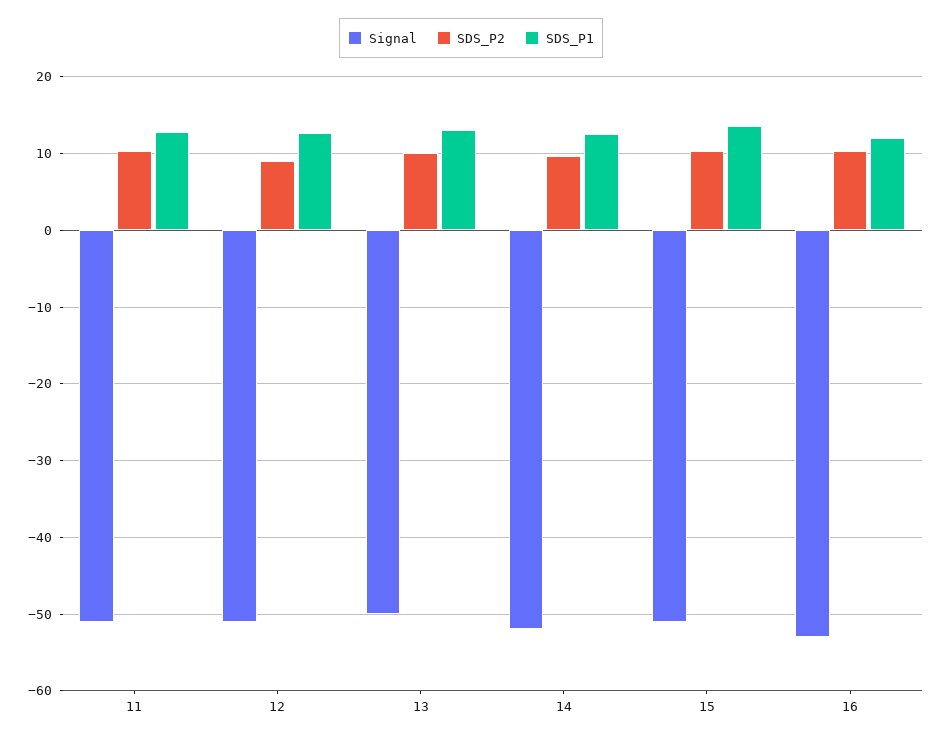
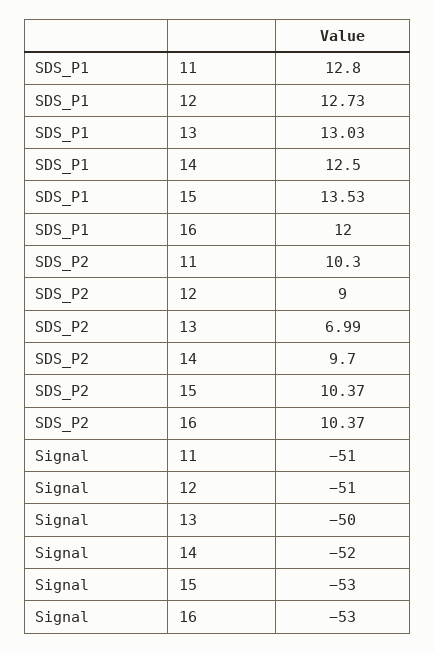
  {
    "Signal": {
      "11": -51,
      "12": -51,
      "13": -50,
      "14": -52,
-     "15": -51,
+     "15": -53,
      "16": -53
    },
    "SDS_P2": {
      "11": 10.3,
      "12": 9,
-     "13": 10,
+     "13": 6.99,
      "14": 9.7,
      "15": 10.37,
      "16": 10.37
    },
    "SDS_P1": {
      "11": 12.8,
      "12": 12.73,
      "13": 13.03,
      "14": 12.5,
      "15": 13.53,
      "16": 12
    }
  }

